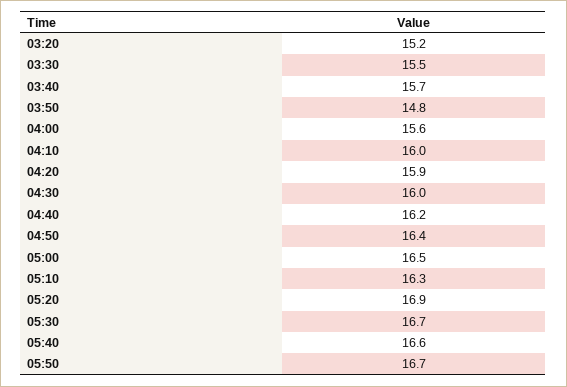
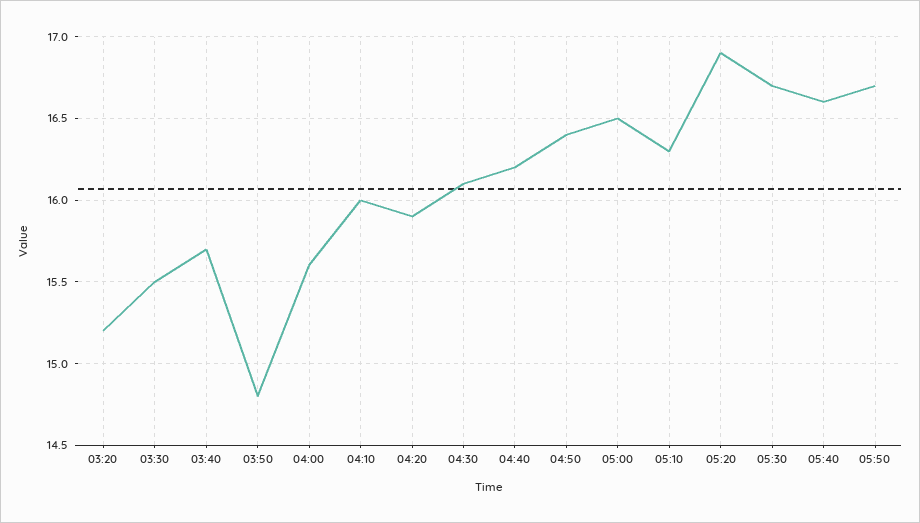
  {
    "03:20": 15.2,
    "03:30": 15.5,
    "03:40": 15.7,
    "03:50": 14.8,
    "04:00": 15.6,
    "04:10": 16,
    "04:20": 15.9,
-   "04:30": 16,
+   "04:30": 16.1,
    "04:40": 16.2,
    "04:50": 16.4,
    "05:00": 16.5,
    "05:10": 16.3,
    "05:20": 16.9,
    "05:30": 16.7,
    "05:40": 16.6,
    "05:50": 16.7
  }

